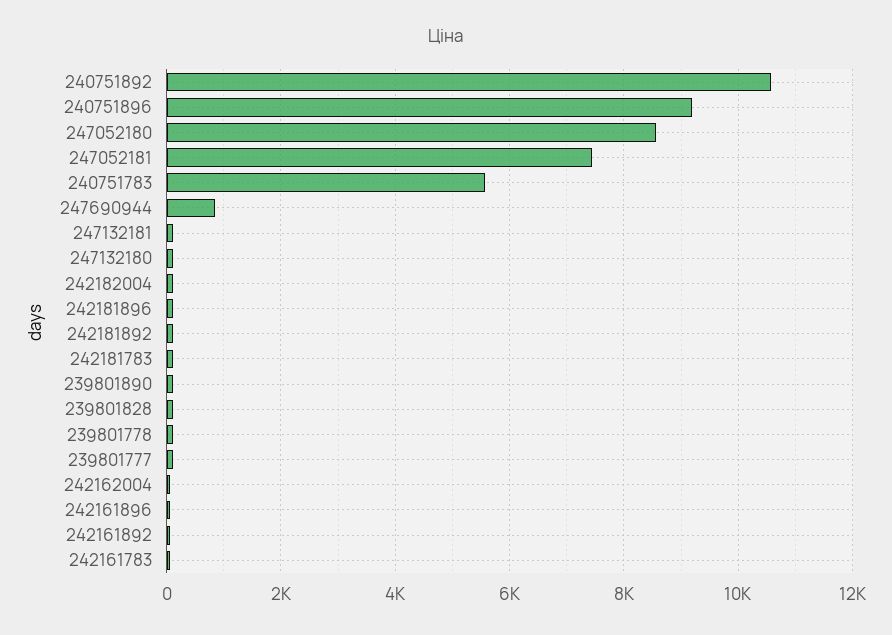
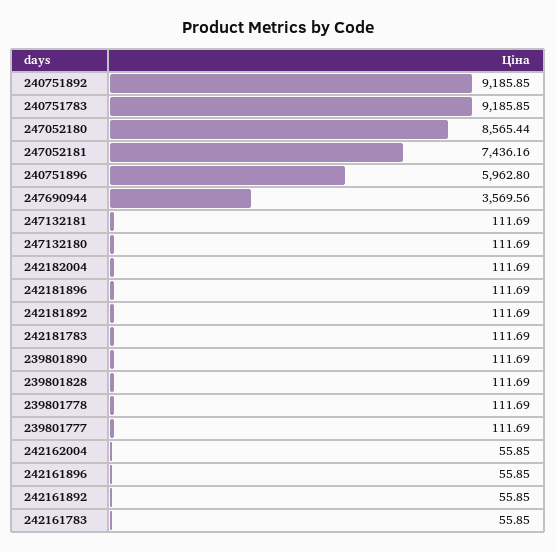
  {
-   "240751892": 10600,
+   "240751892": 9185.85,
-   "240751896": 9200,
+   "240751896": 5962.8,
    "247052180": 8565.44,
    "247052181": 7436.16,
-   "240751783": 5600,
+   "240751783": 9185.85,
-   "247690944": 800,
+   "247690944": 3569.56,
    "247132181": 111.69,
    "247132180": 111.69,
    "242182004": 111.69,
    "242181896": 111.69,
    "242181892": 111.69,
    "242181783": 111.69,
    "239801890": 111.69,
    "239801828": 111.69,
    "239801778": 111.69,
    "239801777": 111.69,
    "242162004": 55.85,
    "242161896": 55.85,
    "242161892": 55.85,
    "242161783": 55.85
  }

